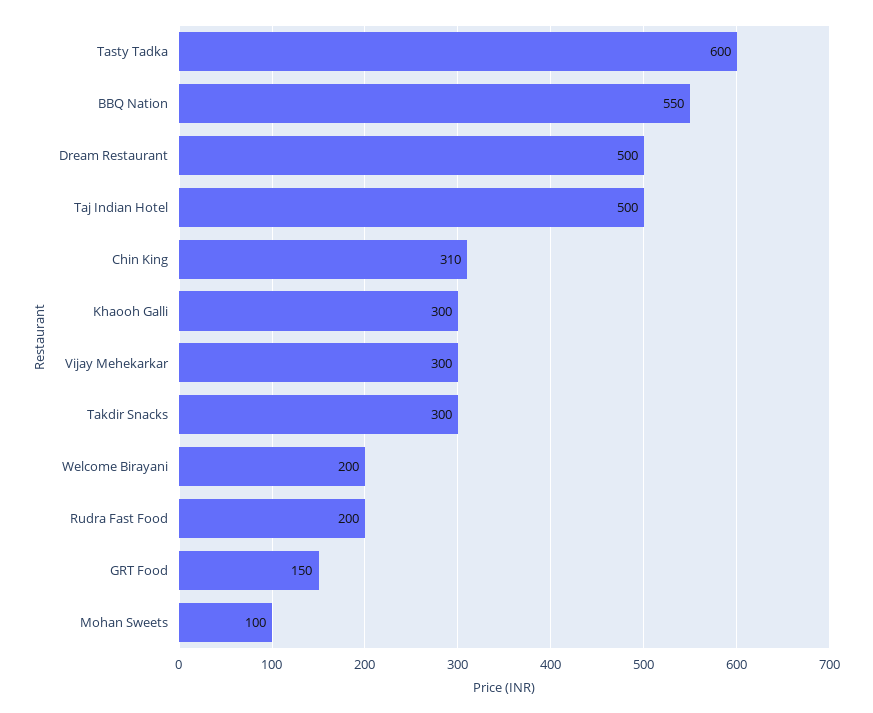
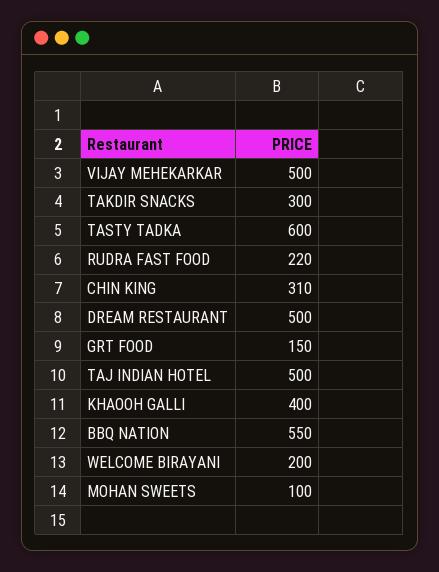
  {
    "Tasty Tadka": 600,
    "BBQ Nation": 550,
    "Dream Restaurant": 500,
    "Taj Indian Hotel": 500,
    "Chin King": 310,
-   "Khaooh Galli": 300,
+   "Khaooh Galli": 400,
-   "Vijay Mehekarkar": 300,
+   "Vijay Mehekarkar": 500,
    "Takdir Snacks": 300,
    "Welcome Birayani": 200,
-   "Rudra Fast Food": 200,
+   "Rudra Fast Food": 220,
    "GRT Food": 150,
    "Mohan Sweets": 100
  }

